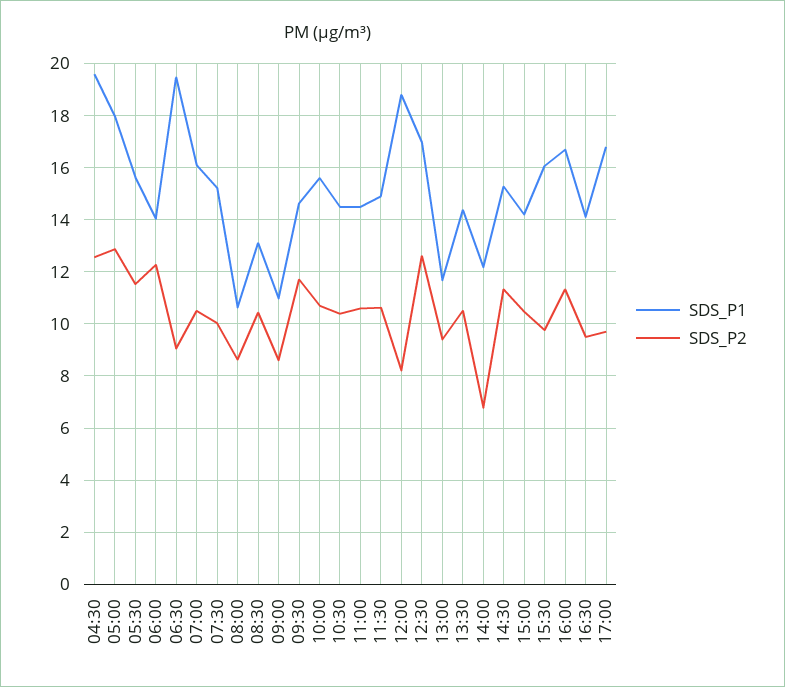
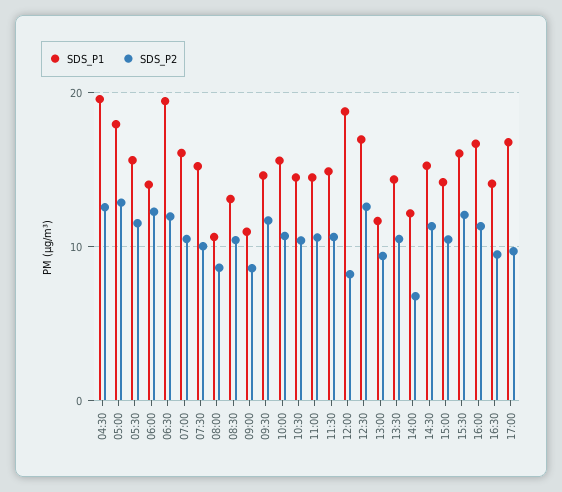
  {
    "SDS_P1": {
      "04:30": 19.5,
      "05:00": 18,
      "05:30": 15.75,
      "06:00": 14,
      "06:30": 19.5,
      "07:00": 16,
      "07:30": 15.25,
      "08:00": 10.75,
      "08:30": 13,
      "09:00": 11,
      "09:30": 14.75,
      "10:00": 15.5,
      "10:30": 14.5,
      "11:00": 14.5,
      "11:30": 15,
      "12:00": 18.75,
      "12:30": 17,
      "13:00": 11.75,
      "13:30": 14.25,
      "14:00": 12.25,
      "14:30": 15.25,
      "15:00": 14.25,
      "15:30": 16,
      "16:00": 16.75,
      "16:30": 14,
      "17:00": 16.75
    },
    "SDS_P2": {
      "04:30": 12.5,
      "05:00": 12.75,
      "05:30": 11.5,
      "06:00": 12.25,
-     "06:30": 9,
+     "06:30": 12,
      "07:00": 10.5,
      "07:30": 10,
      "08:00": 8.75,
      "08:30": 10.5,
      "09:00": 8.5,
      "09:30": 11.75,
      "10:00": 10.75,
      "10:30": 10.5,
      "11:00": 10.5,
      "11:30": 10.75,
      "12:00": 8.25,
      "12:30": 12.5,
      "13:00": 9.5,
      "13:30": 10.5,
      "14:00": 6.75,
      "14:30": 11.25,
      "15:00": 10.5,
-     "15:30": 9.75,
+     "15:30": 12,
      "16:00": 11.25,
      "16:30": 9.5,
      "17:00": 9.75
    }
  }

